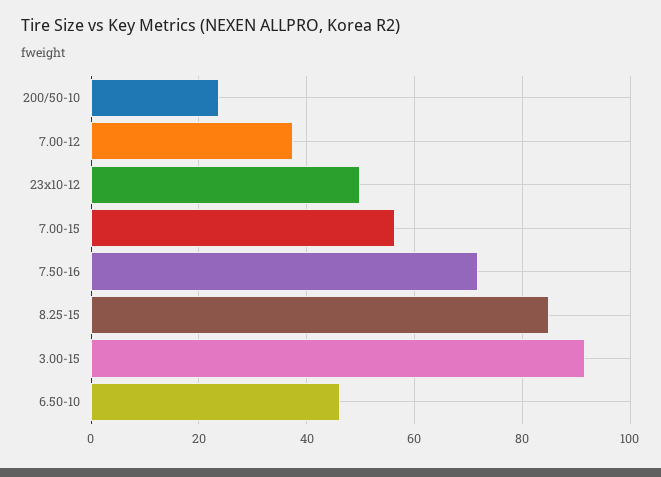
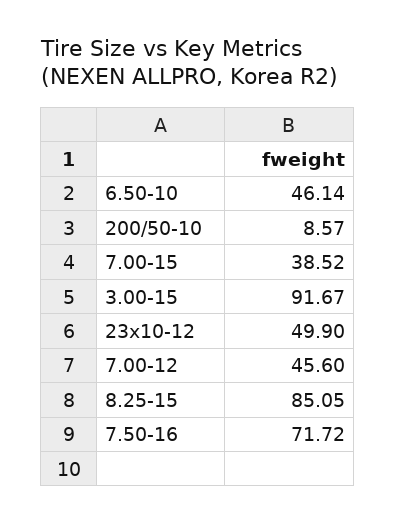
  {
-   "200/50-10": 24,
+   "200/50-10": 8.57,
-   "7.00-12": 38,
+   "7.00-12": 45.6,
    "23x10-12": 49.9,
-   "7.00-15": 56,
+   "7.00-15": 38.52,
    "7.50-16": 71.72,
    "8.25-15": 85.05,
    "3.00-15": 91.67,
    "6.50-10": 46.14
  }

